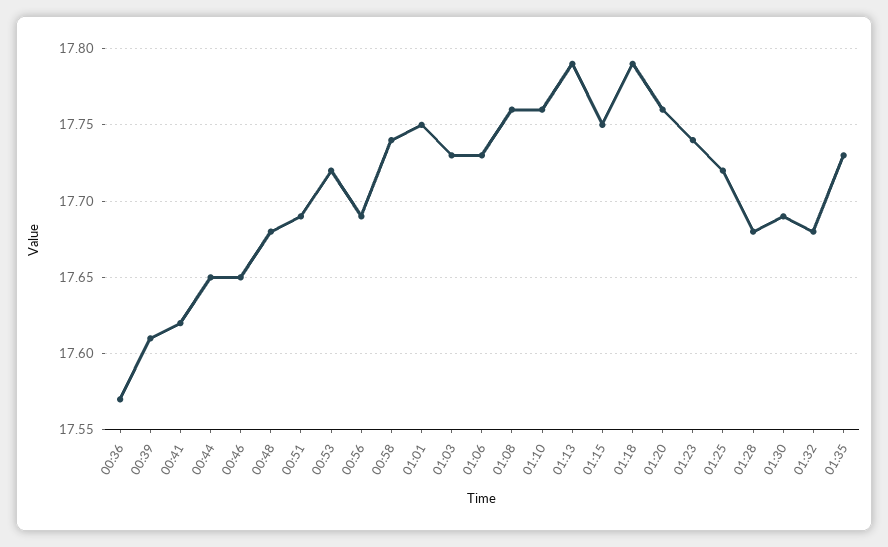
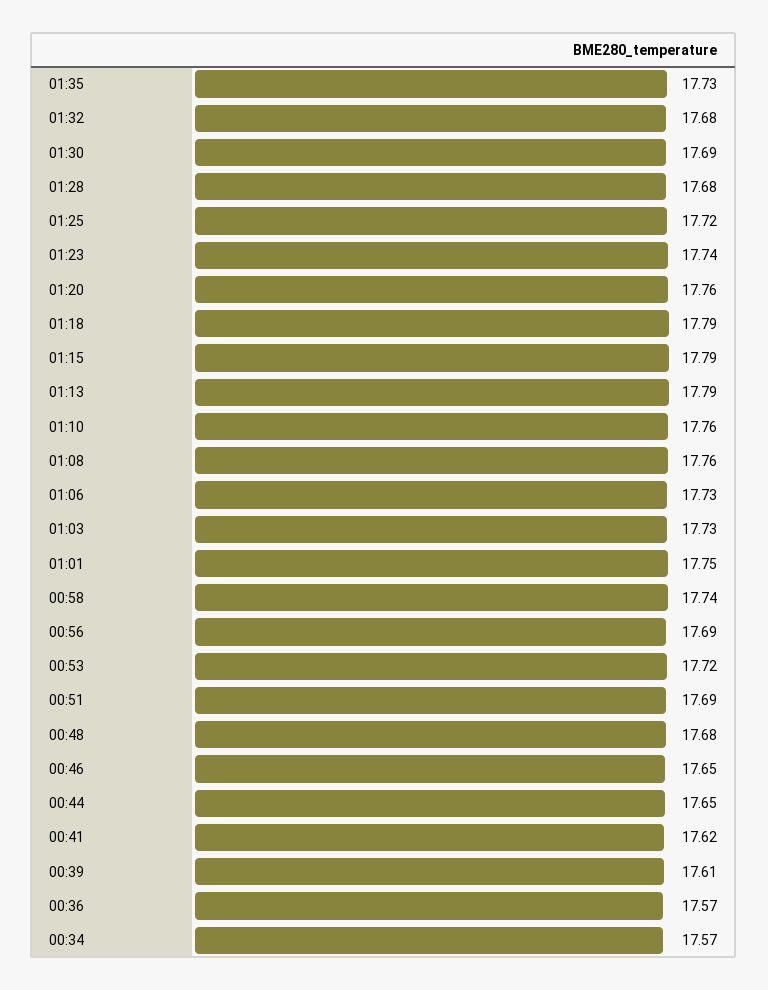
  {
    "00:36": 17.57,
    "00:39": 17.61,
    "00:41": 17.62,
    "00:44": 17.65,
    "00:46": 17.65,
    "00:48": 17.68,
    "00:51": 17.69,
    "00:53": 17.72,
    "00:56": 17.69,
    "00:58": 17.74,
    "01:01": 17.75,
    "01:03": 17.73,
    "01:06": 17.73,
    "01:08": 17.76,
    "01:10": 17.76,
    "01:13": 17.79,
-   "01:15": 17.75,
+   "01:15": 17.79,
    "01:18": 17.79,
    "01:20": 17.76,
    "01:23": 17.74,
    "01:25": 17.72,
    "01:28": 17.68,
    "01:30": 17.69,
    "01:32": 17.68,
-   "01:35": 17.73
+   "01:35": 17.73,
+   "00:34": 17.57
  }

